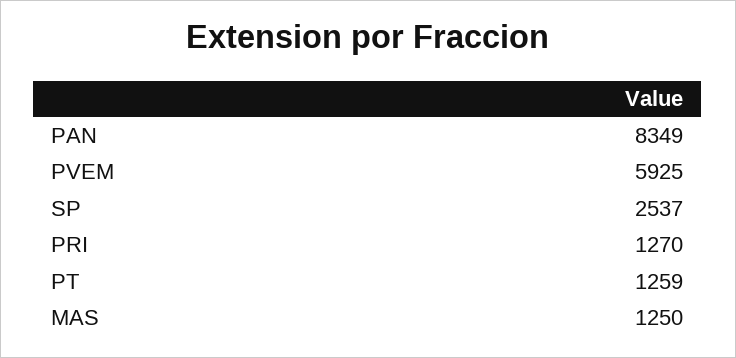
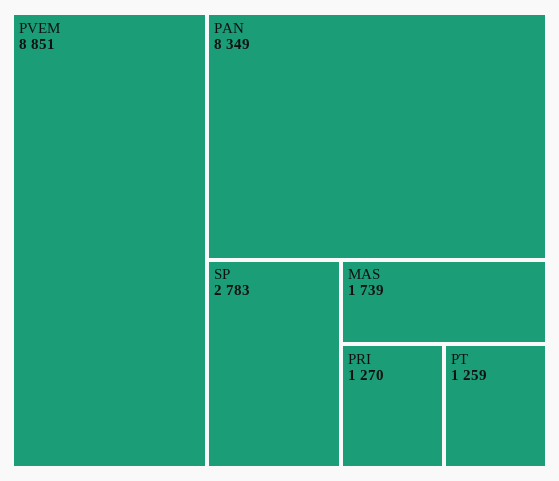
  {
    "PAN": 8349,
-   "PVEM": 5925,
+   "PVEM": 8851,
-   "SP": 2537,
+   "SP": 2783,
    "PRI": 1270,
    "PT": 1259,
-   "MAS": 1250
+   "MAS": 1739
  }

